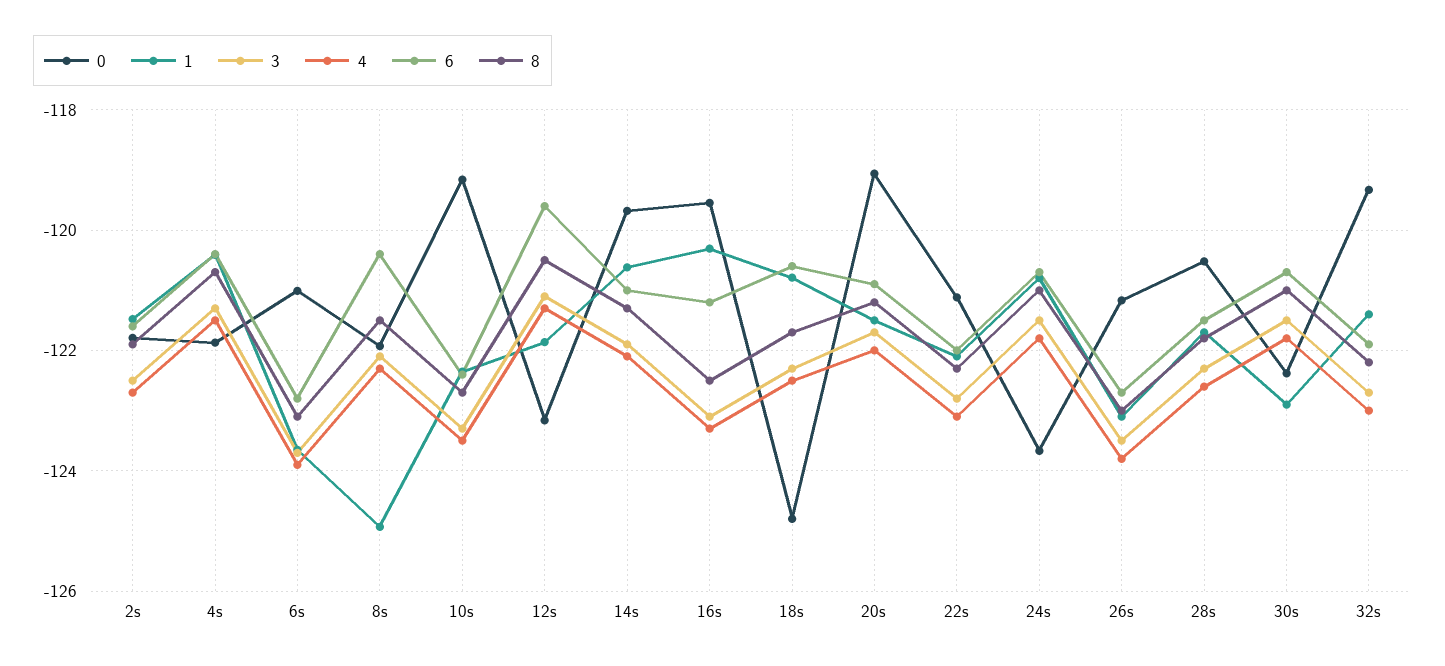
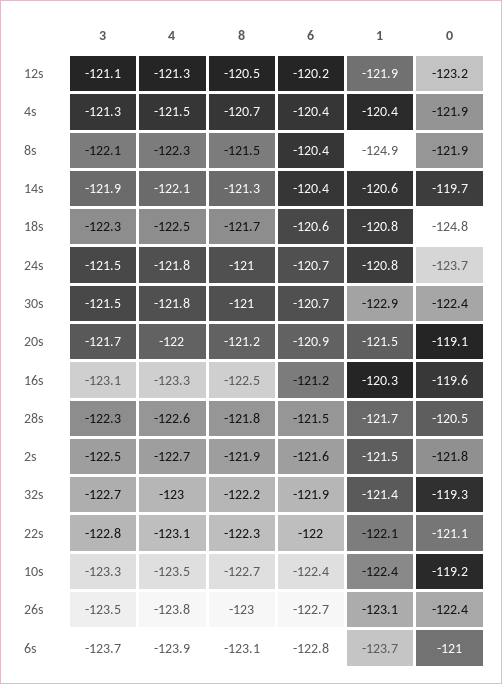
  {
    "0": {
      "2s": -121.8,
      "4s": -121.9,
      "6s": -121,
      "8s": -121.9,
      "10s": -119.2,
      "12s": -123.2,
      "14s": -119.7,
      "16s": -119.6,
      "18s": -124.8,
      "20s": -119.1,
      "22s": -121.1,
      "24s": -123.7,
-     "26s": -121.2,
+     "26s": -122.4,
      "28s": -120.5,
      "30s": -122.4,
      "32s": -119.3
    },
    "1": {
      "2s": -121.5,
      "4s": -120.4,
      "6s": -123.7,
      "8s": -124.9,
      "10s": -122.4,
      "12s": -121.9,
      "14s": -120.6,
      "16s": -120.3,
      "18s": -120.8,
      "20s": -121.5,
      "22s": -122.1,
      "24s": -120.8,
      "26s": -123.1,
      "28s": -121.7,
      "30s": -122.9,
      "32s": -121.4
    },
    "3": {
      "2s": -122.5,
      "4s": -121.3,
      "6s": -123.7,
      "8s": -122.1,
      "10s": -123.3,
      "12s": -121.1,
      "14s": -121.9,
      "16s": -123.1,
      "18s": -122.3,
      "20s": -121.7,
      "22s": -122.8,
      "24s": -121.5,
      "26s": -123.5,
      "28s": -122.3,
      "30s": -121.5,
      "32s": -122.7
    },
    "4": {
      "2s": -122.7,
      "4s": -121.5,
      "6s": -123.9,
      "8s": -122.3,
      "10s": -123.5,
      "12s": -121.3,
      "14s": -122.1,
      "16s": -123.3,
      "18s": -122.5,
      "20s": -122,
      "22s": -123.1,
      "24s": -121.8,
      "26s": -123.8,
      "28s": -122.6,
      "30s": -121.8,
      "32s": -123
    },
    "6": {
      "2s": -121.6,
      "4s": -120.4,
      "6s": -122.8,
      "8s": -120.4,
      "10s": -122.4,
-     "12s": -119.6,
+     "12s": -120.2,
-     "14s": -121,
+     "14s": -120.4,
      "16s": -121.2,
      "18s": -120.6,
      "20s": -120.9,
      "22s": -122,
      "24s": -120.7,
      "26s": -122.7,
      "28s": -121.5,
      "30s": -120.7,
      "32s": -121.9
    },
    "8": {
      "2s": -121.9,
      "4s": -120.7,
      "6s": -123.1,
      "8s": -121.5,
      "10s": -122.7,
      "12s": -120.5,
      "14s": -121.3,
      "16s": -122.5,
      "18s": -121.7,
      "20s": -121.2,
      "22s": -122.3,
      "24s": -121,
      "26s": -123,
      "28s": -121.8,
      "30s": -121,
      "32s": -122.2
    }
  }

